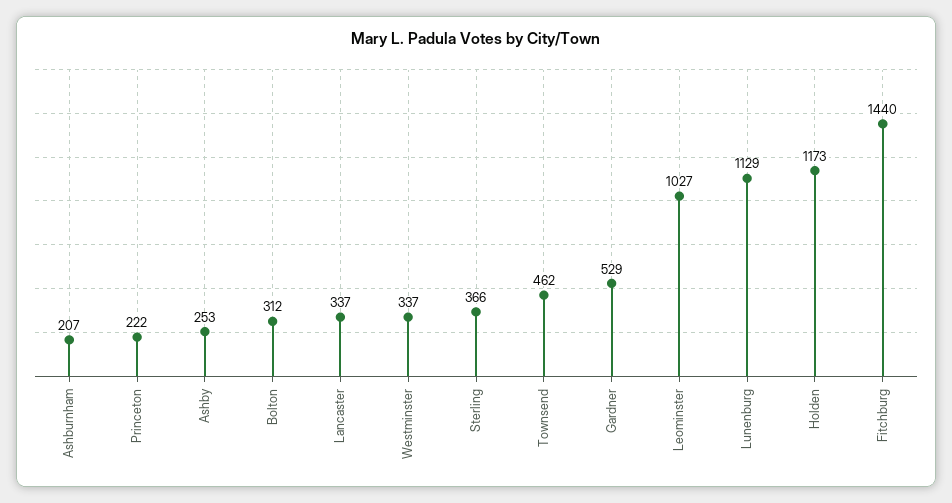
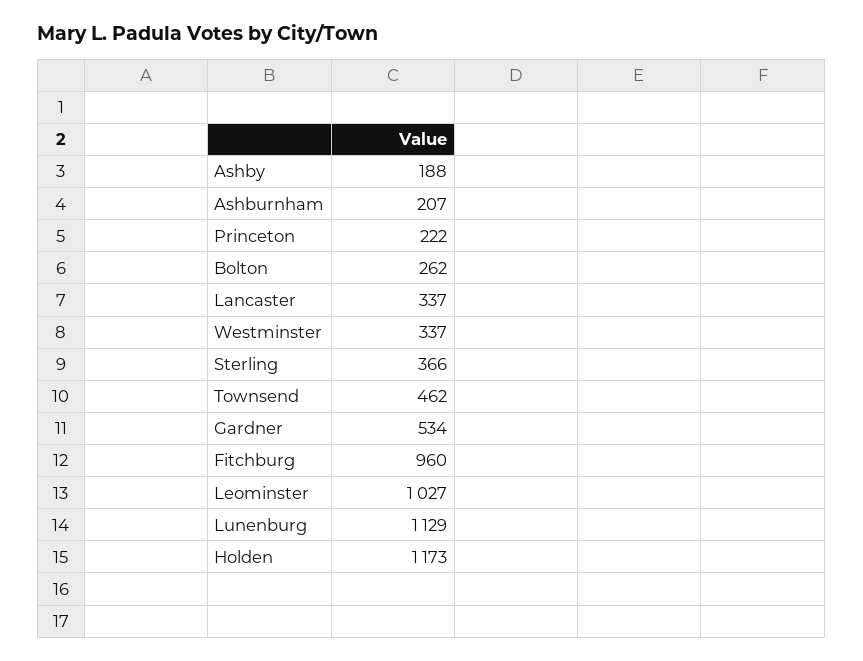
  {
    "Ashburnham": 207,
    "Princeton": 222,
-   "Ashby": 253,
+   "Ashby": 188,
-   "Bolton": 312,
+   "Bolton": 262,
    "Lancaster": 337,
    "Westminster": 337,
    "Sterling": 366,
    "Townsend": 462,
-   "Gardner": 529,
+   "Gardner": 534,
    "Leominster": 1027,
    "Lunenburg": 1129,
    "Holden": 1173,
-   "Fitchburg": 1440
+   "Fitchburg": 960
  }

